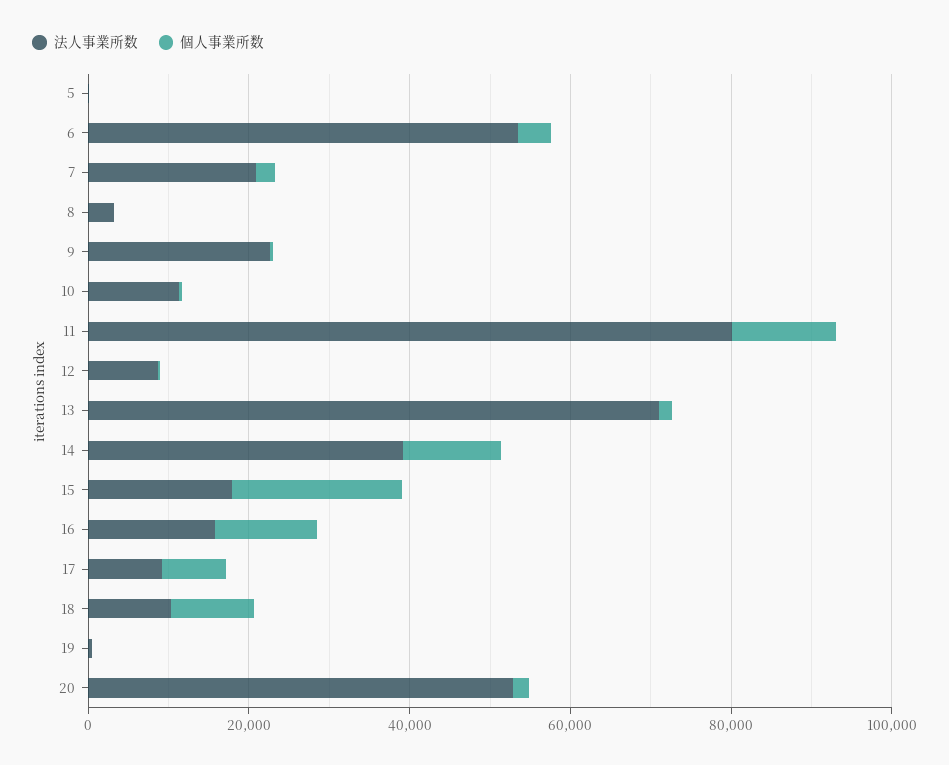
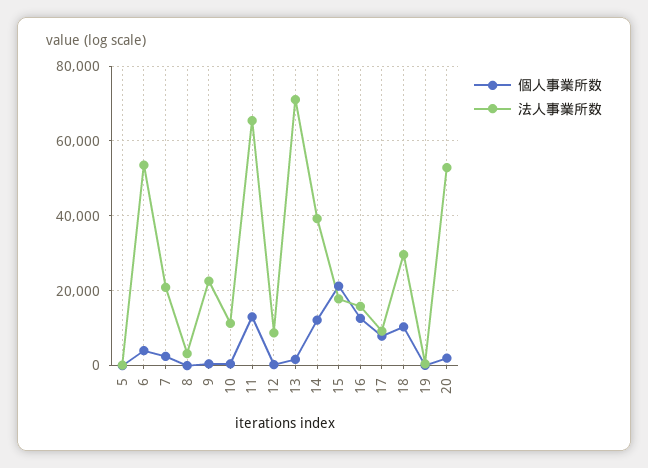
  {
    "法人事業所数": {
      "5": 0,
      "6": 54000,
      "7": 20000,
      "8": 4000,
      "9": 22000,
      "10": 12000,
-     "11": 80000,
+     "11": 66000,
      "12": 8000,
      "13": 72000,
      "14": 40000,
      "15": 18000,
      "16": 16000,
      "17": 10000,
-     "18": 10000,
+     "18": 30000,
      "19": 0,
      "20": 52000
    },
    "個人事業所数": {
      "5": 0,
      "6": 4000,
      "7": 2000,
      "8": 0,
      "9": 0,
      "10": 0,
      "11": 12000,
      "12": 0,
      "13": 2000,
      "14": 12000,
      "15": 22000,
      "16": 12000,
      "17": 8000,
      "18": 10000,
      "19": 0,
      "20": 2000
    }
  }

